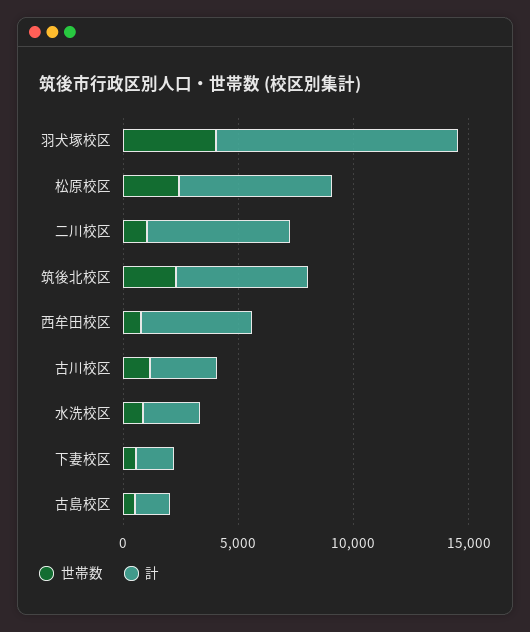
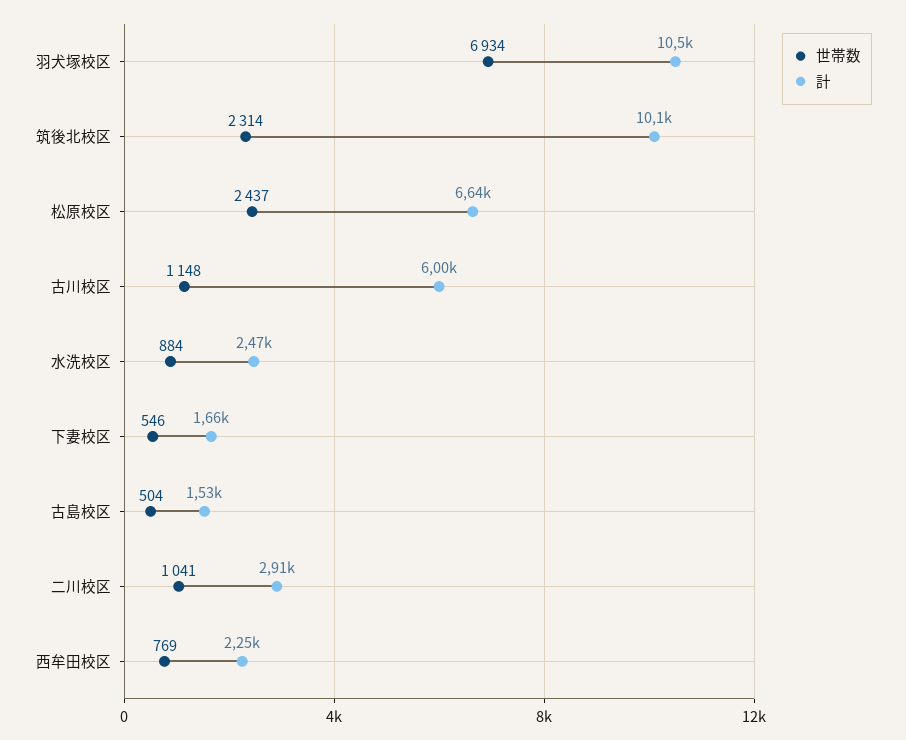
  {
    "世帯数": {
-     "羽犬塚校区": 4000,
+     "羽犬塚校区": 6934,
      "松原校区": 2437,
      "二川校区": 1041,
      "筑後北校区": 2314,
      "西牟田校区": 769,
      "古川校区": 1148,
      "水洗校区": 884,
      "下妻校区": 546,
      "古島校区": 504
    },
    "計": {
      "羽犬塚校区": 10500,
      "松原校区": 6640,
-     "二川校区": 6000,
+     "二川校区": 2910,
-     "筑後北校区": 6000,
+     "筑後北校区": 10100,
-     "西牟田校区": 5000,
+     "西牟田校区": 2250,
-     "古川校区": 3000,
+     "古川校区": 6000,
      "水洗校区": 2470,
      "下妻校区": 1660,
      "古島校区": 1530
    }
  }

